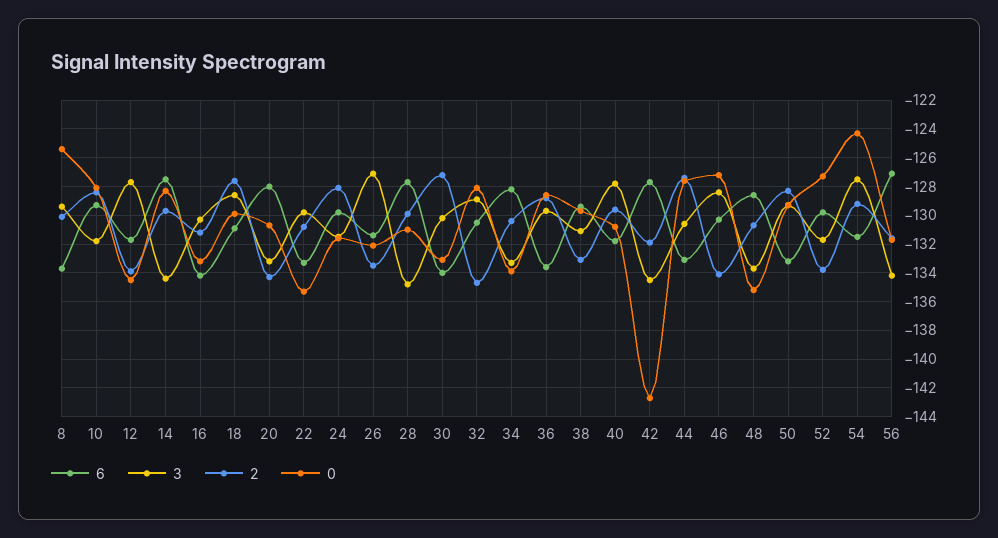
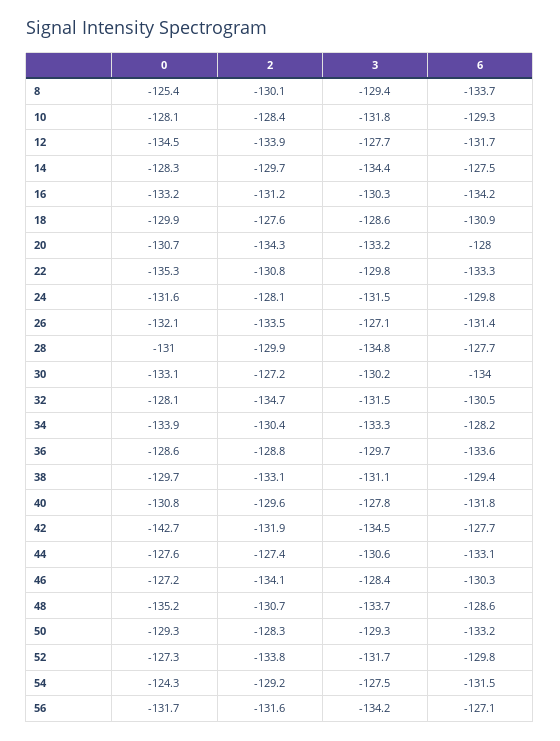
  {
    "6": {
      "8": -133.7,
      "10": -129.3,
      "12": -131.7,
      "14": -127.5,
      "16": -134.2,
      "18": -130.9,
      "20": -128,
      "22": -133.3,
      "24": -129.8,
      "26": -131.4,
      "28": -127.7,
      "30": -134,
      "32": -130.5,
      "34": -128.2,
      "36": -133.6,
      "38": -129.4,
      "40": -131.8,
      "42": -127.7,
      "44": -133.1,
      "46": -130.3,
      "48": -128.6,
      "50": -133.2,
      "52": -129.8,
      "54": -131.5,
      "56": -127.1
    },
    "3": {
      "8": -129.4,
      "10": -131.8,
      "12": -127.7,
      "14": -134.4,
      "16": -130.3,
      "18": -128.6,
      "20": -133.2,
      "22": -129.8,
      "24": -131.5,
      "26": -127.1,
      "28": -134.8,
      "30": -130.2,
-     "32": -129,
+     "32": -131.5,
      "34": -133.3,
      "36": -129.7,
      "38": -131.1,
      "40": -127.8,
      "42": -134.5,
      "44": -130.6,
      "46": -128.4,
      "48": -133.7,
      "50": -129.3,
      "52": -131.7,
      "54": -127.5,
      "56": -134.2
    },
    "2": {
      "8": -130.1,
      "10": -128.4,
      "12": -133.9,
      "14": -129.7,
      "16": -131.2,
      "18": -127.6,
      "20": -134.3,
      "22": -130.8,
      "24": -128.1,
      "26": -133.5,
      "28": -129.9,
      "30": -127.2,
      "32": -134.7,
      "34": -130.4,
      "36": -128.8,
      "38": -133.1,
      "40": -129.6,
      "42": -131.9,
      "44": -127.4,
      "46": -134.1,
      "48": -130.7,
      "50": -128.3,
      "52": -133.8,
      "54": -129.2,
      "56": -131.6
    },
    "0": {
      "8": -125.4,
      "10": -128.1,
      "12": -134.5,
      "14": -128.3,
      "16": -133.2,
      "18": -129.9,
      "20": -130.7,
      "22": -135.3,
      "24": -131.6,
      "26": -132.1,
      "28": -131,
      "30": -133.1,
      "32": -128.1,
      "34": -133.9,
      "36": -128.6,
      "38": -129.7,
      "40": -130.8,
      "42": -142.7,
      "44": -127.6,
      "46": -127.2,
      "48": -135.2,
      "50": -129.3,
      "52": -127.3,
      "54": -124.3,
      "56": -131.7
    }
  }

